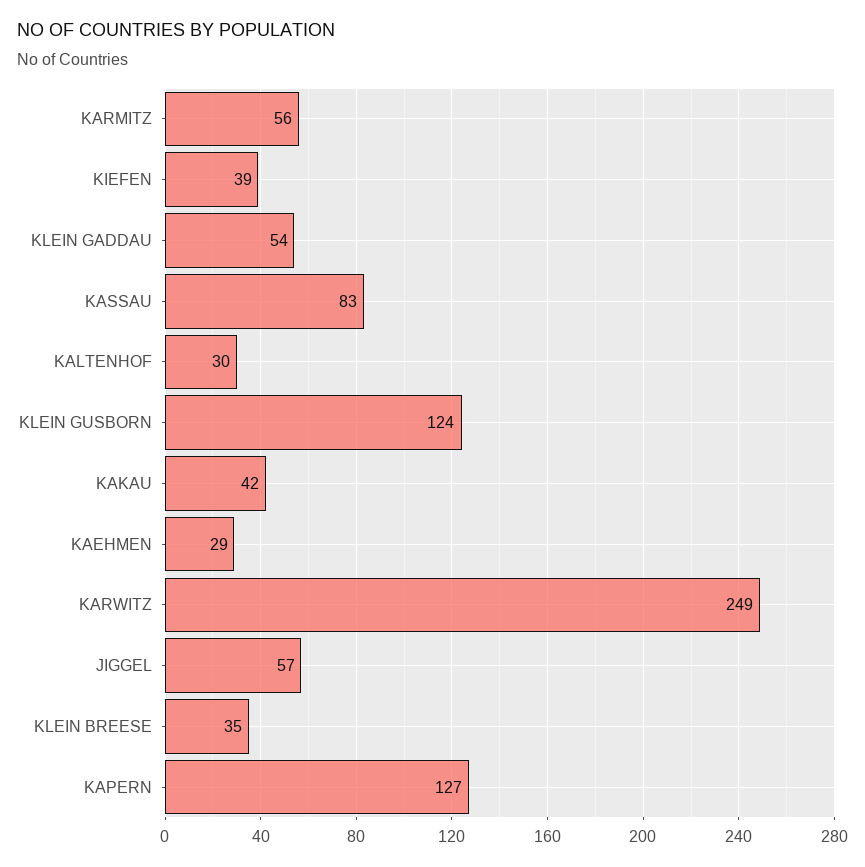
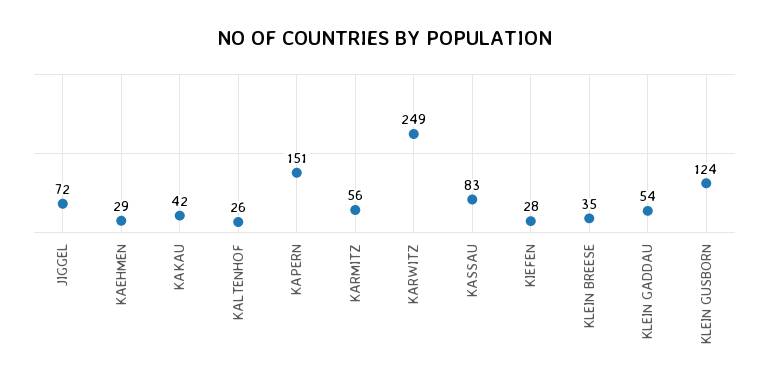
  {
    "KARMITZ": 56,
-   "KIEFEN": 39,
+   "KIEFEN": 28,
    "KLEIN GADDAU": 54,
    "KASSAU": 83,
-   "KALTENHOF": 30,
+   "KALTENHOF": 26,
    "KLEIN GUSBORN": 124,
    "KAKAU": 42,
    "KAEHMEN": 29,
    "KARWITZ": 249,
-   "JIGGEL": 57,
+   "JIGGEL": 72,
    "KLEIN BREESE": 35,
-   "KAPERN": 127
+   "KAPERN": 151
  }

